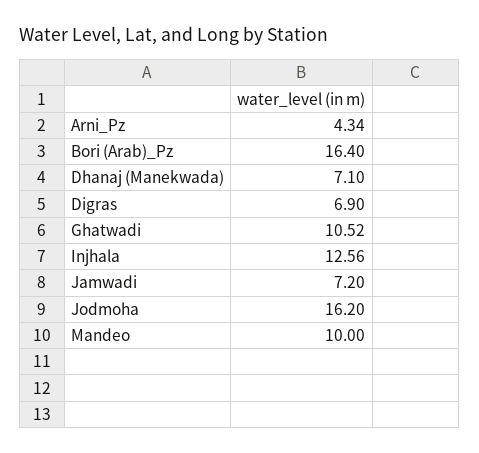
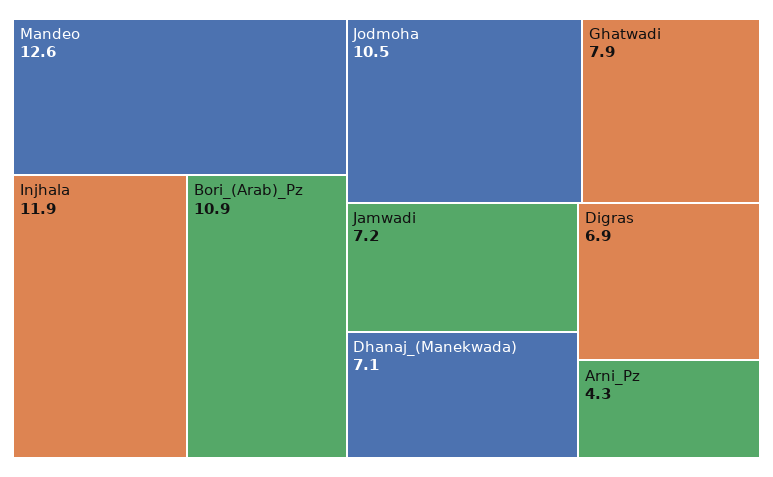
  {
    "Arni_Pz": 4.34,
-   "Bori (Arab)_Pz": 16.4,
+   "Bori (Arab)_Pz": 10.9,
    "Dhanaj (Manekwada)": 7.1,
    "Digras": 6.9,
-   "Ghatwadi": 10.52,
+   "Ghatwadi": 7.9,
-   "Injhala": 12.56,
+   "Injhala": 11.9,
    "Jamwadi": 7.2,
-   "Jodmoha": 16.2,
+   "Jodmoha": 10.5,
-   "Mandeo": 10
+   "Mandeo": 12.6
  }

